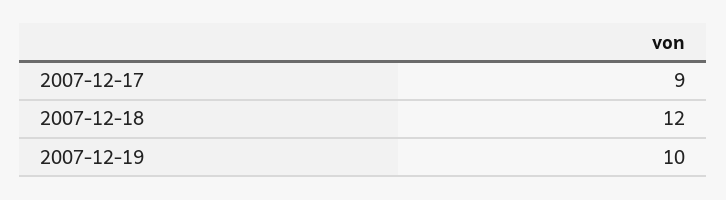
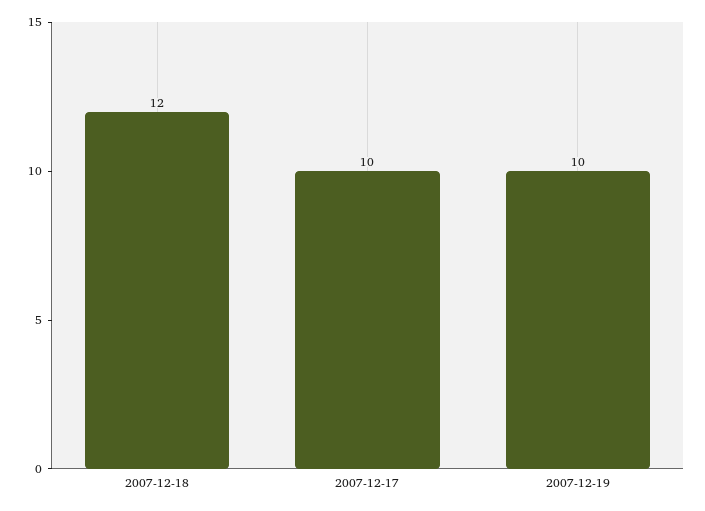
  {
-   "2007-12-17": 9,
+   "2007-12-17": 10,
    "2007-12-18": 12,
    "2007-12-19": 10
  }

